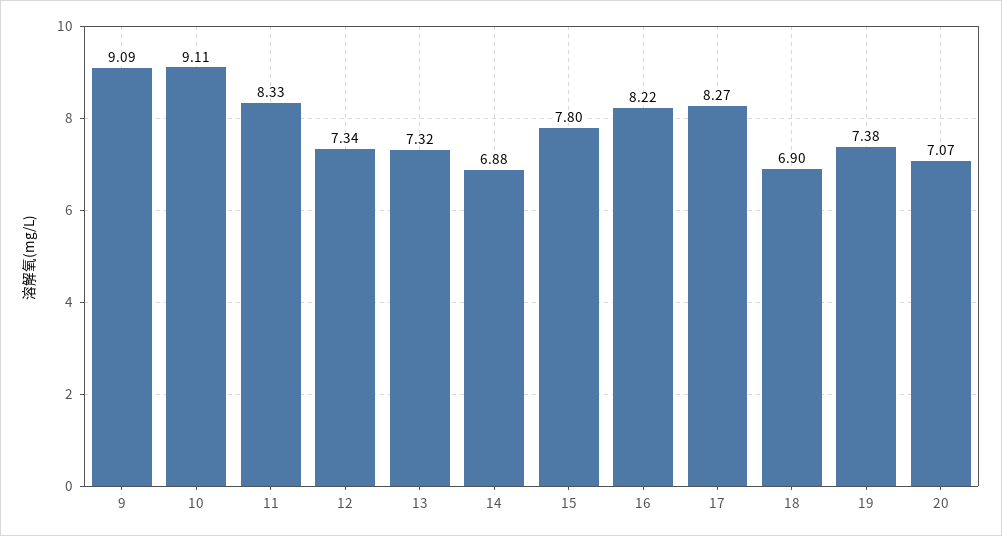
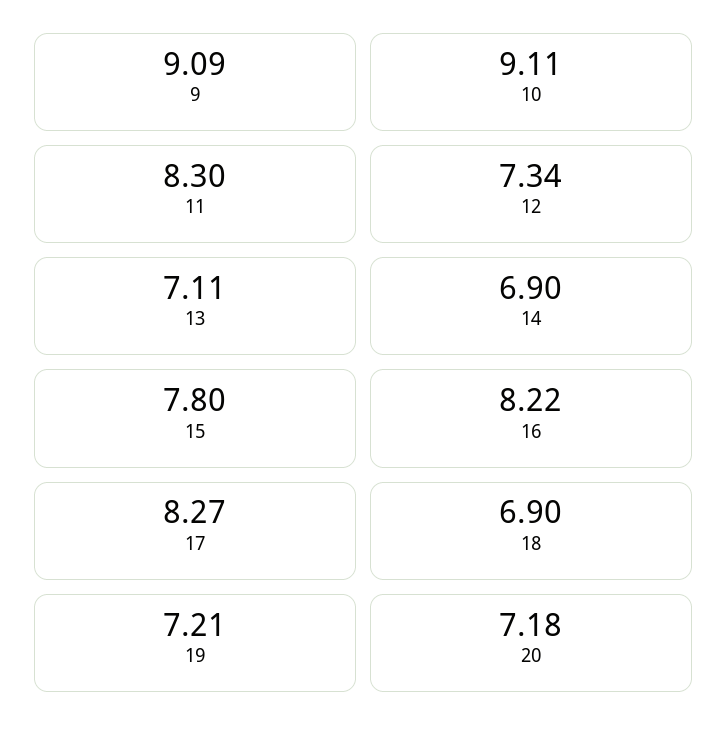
  {
    "9": 9.09,
    "10": 9.11,
-   "11": 8.33,
+   "11": 8.3,
    "12": 7.34,
-   "13": 7.32,
+   "13": 7.11,
-   "14": 6.88,
+   "14": 6.9,
    "15": 7.8,
    "16": 8.22,
    "17": 8.27,
    "18": 6.9,
-   "19": 7.38,
+   "19": 7.21,
-   "20": 7.07
+   "20": 7.18
  }

